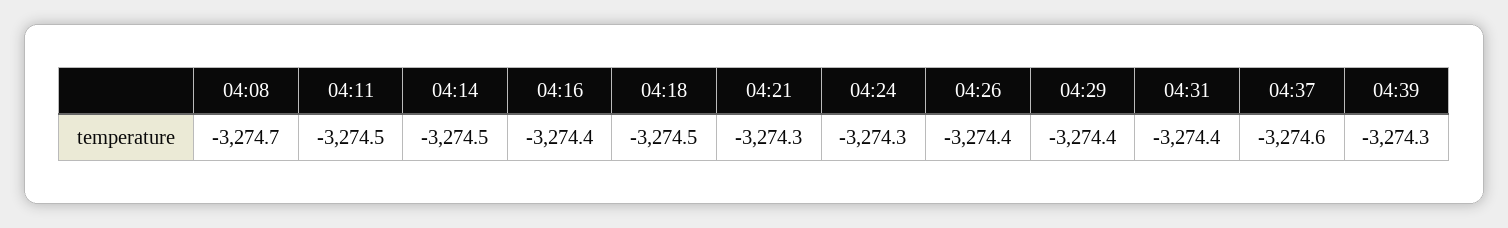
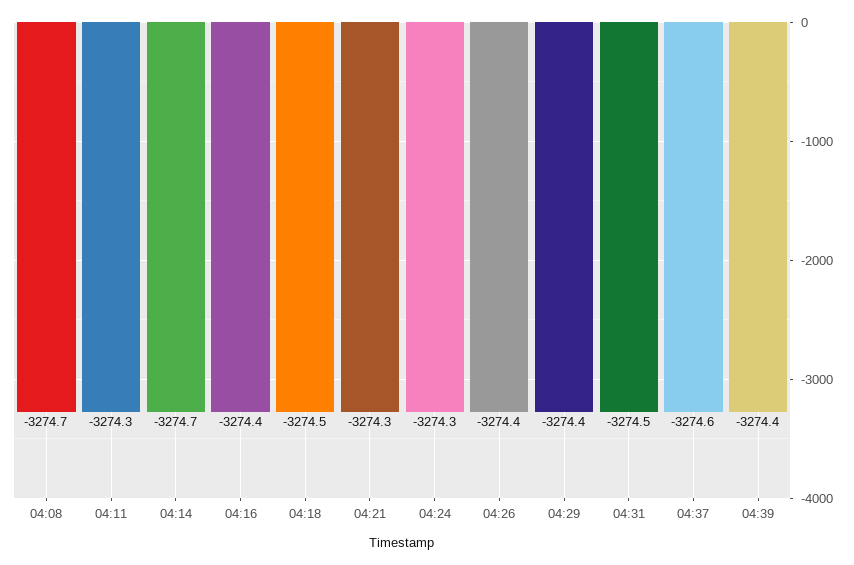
  {
    "04:08": -3274.7,
-   "04:11": -3274.5,
+   "04:11": -3274.3,
-   "04:14": -3274.5,
+   "04:14": -3274.7,
    "04:16": -3274.4,
    "04:18": -3274.5,
    "04:21": -3274.3,
    "04:24": -3274.3,
    "04:26": -3274.4,
    "04:29": -3274.4,
-   "04:31": -3274.4,
+   "04:31": -3274.5,
    "04:37": -3274.6,
-   "04:39": -3274.3
+   "04:39": -3274.4
  }

